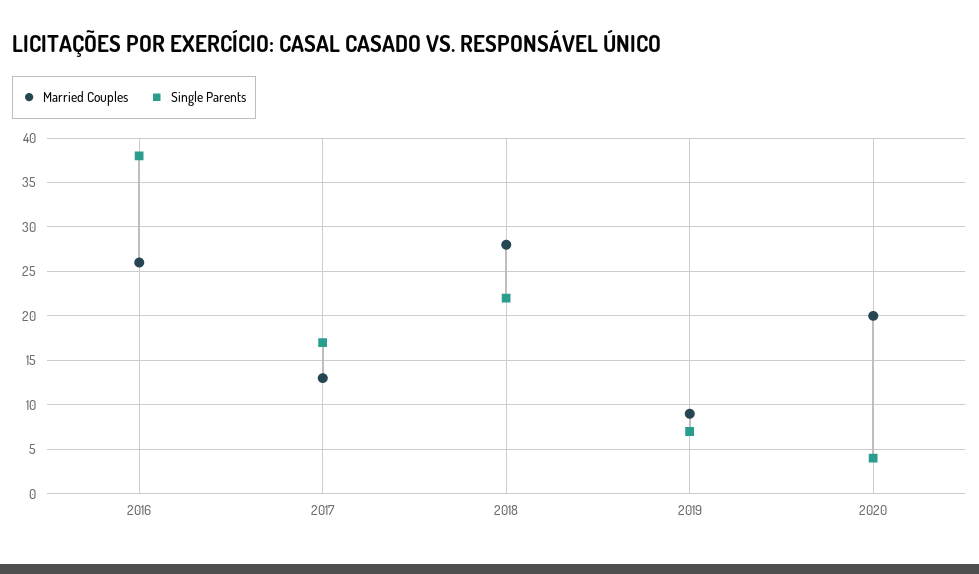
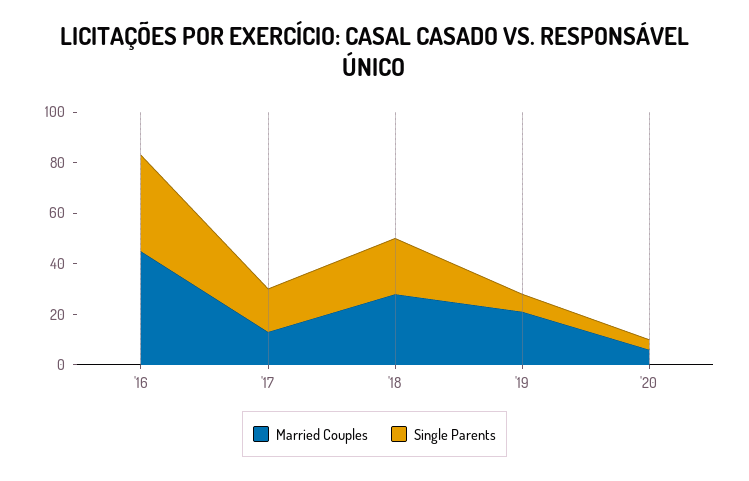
  {
    "Married Couples": {
-     "2016": 26,
+     "2016": 45,
      "2017": 13,
      "2018": 28,
-     "2019": 9,
+     "2019": 20,
-     "2020": 20
+     "2020": 5
    },
    "Single Parents": {
      "2016": 38,
      "2017": 17,
      "2018": 22,
      "2019": 7,
      "2020": 4
    }
  }

